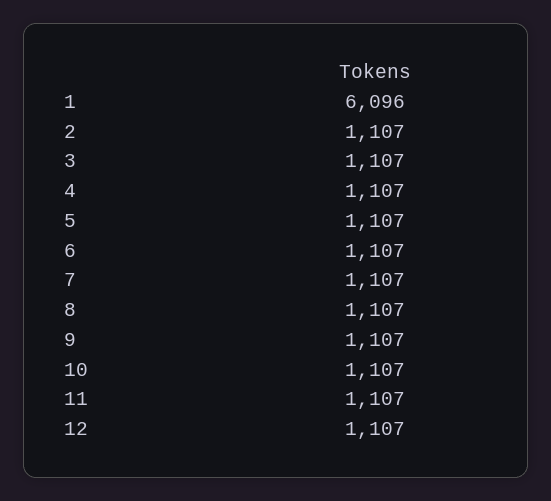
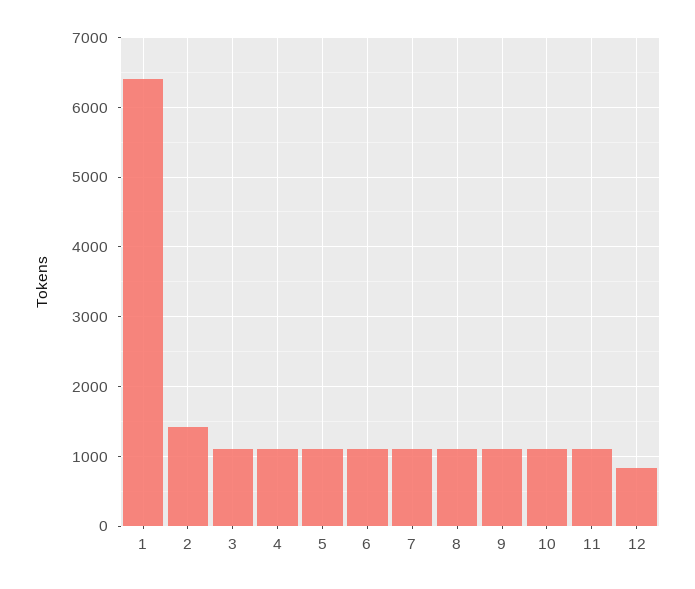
  {
-   "1": 6096,
+   "1": 6400,
-   "2": 1107,
+   "2": 1400,
    "3": 1107,
    "4": 1107,
    "5": 1107,
    "6": 1107,
    "7": 1107,
    "8": 1107,
    "9": 1107,
    "10": 1107,
    "11": 1107,
-   "12": 1107
+   "12": 800
  }

